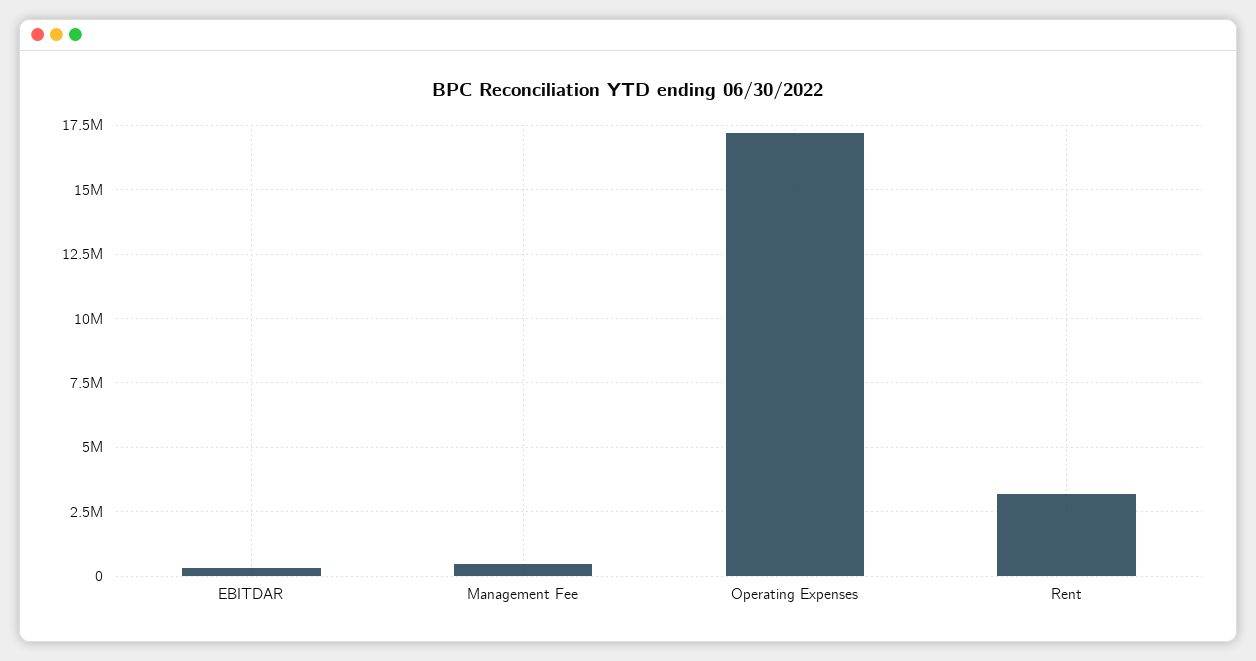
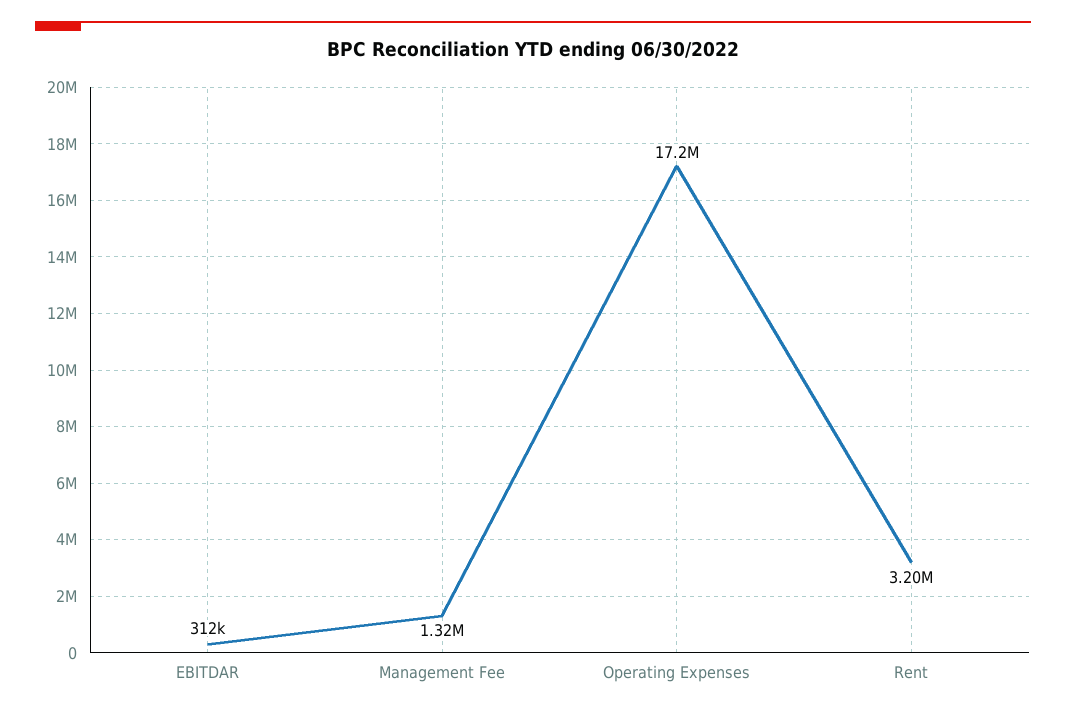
  {
    "EBITDAR": 312000,
-   "Management Fee": 500000,
+   "Management Fee": 1320000,
    "Operating Expenses": 17200000,
    "Rent": 3200000
  }

